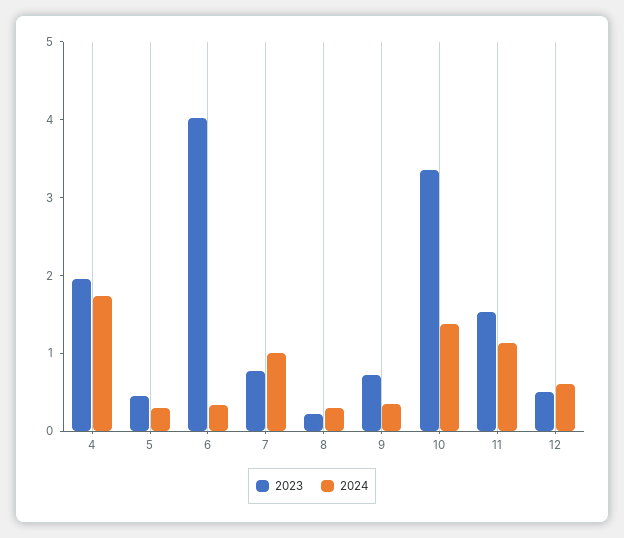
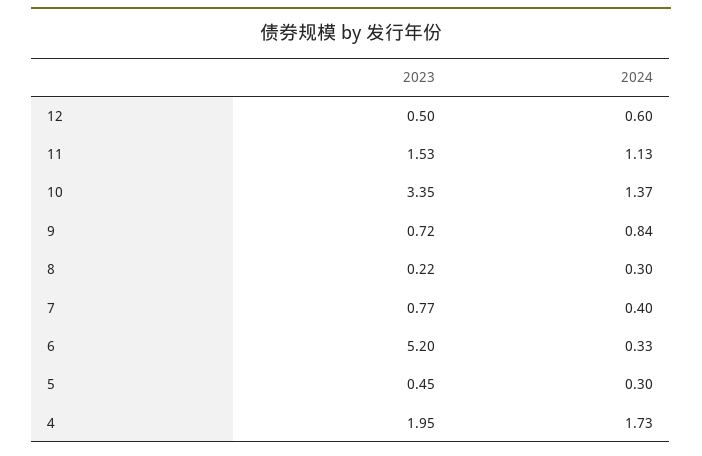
  {
    "2023": {
      "4": 1.95,
      "5": 0.45,
-     "6": 4,
+     "6": 5.2,
      "7": 0.77,
      "8": 0.22,
      "9": 0.72,
      "10": 3.35,
      "11": 1.53,
      "12": 0.5
    },
    "2024": {
      "4": 1.73,
      "5": 0.3,
      "6": 0.33,
-     "7": 1,
+     "7": 0.4,
      "8": 0.3,
-     "9": 0.4,
+     "9": 0.84,
      "10": 1.37,
      "11": 1.13,
      "12": 0.6
    }
  }

